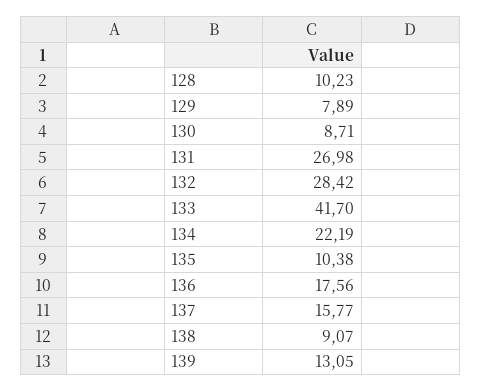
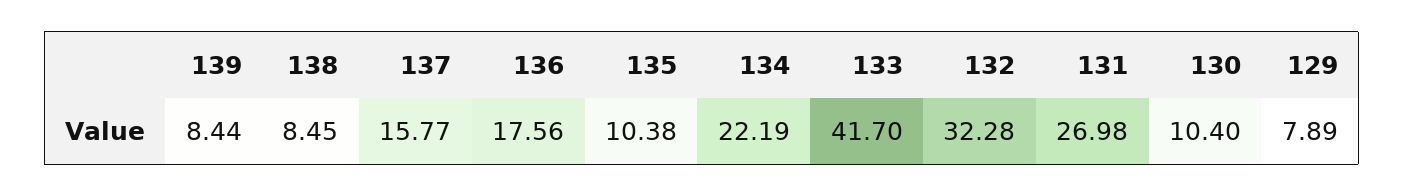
  {
-   "128": 10.23,
    "129": 7.89,
-   "130": 8.71,
+   "130": 10.4,
    "131": 26.98,
-   "132": 28.42,
+   "132": 32.28,
    "133": 41.7,
    "134": 22.19,
    "135": 10.38,
    "136": 17.56,
    "137": 15.77,
-   "138": 9.07,
+   "138": 8.45,
-   "139": 13.05
+   "139": 8.44
  }

